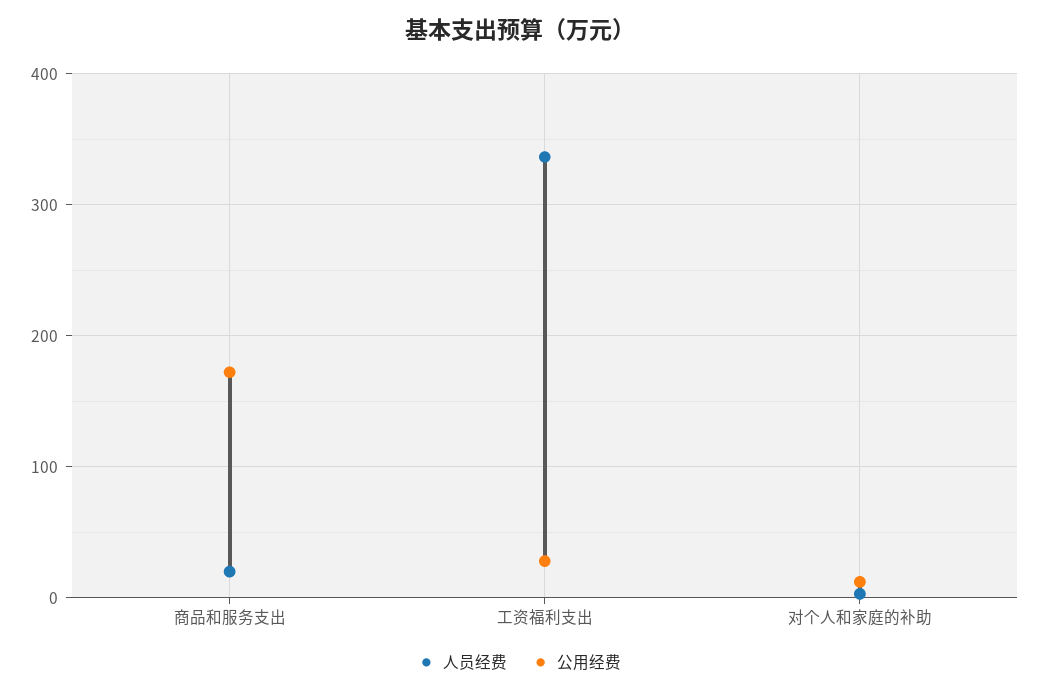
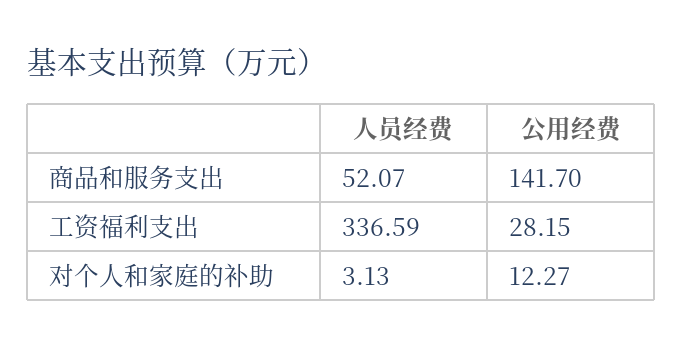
  {
    "人员经费": {
-     "商品和服务支出": 20,
+     "商品和服务支出": 52.07,
      "工资福利支出": 336.59,
      "对个人和家庭的补助": 3.13
    },
    "公用经费": {
-     "商品和服务支出": 170,
+     "商品和服务支出": 141.7,
      "工资福利支出": 28.15,
      "对个人和家庭的补助": 12.27
    }
  }

